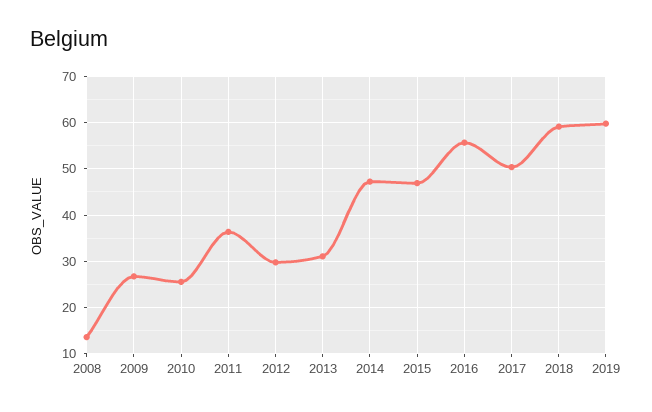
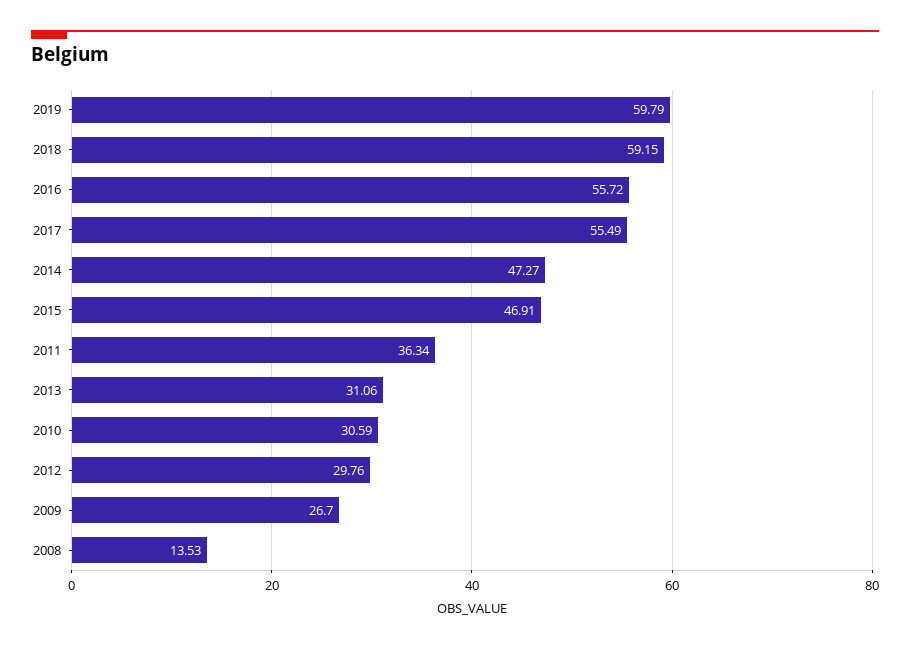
  {
    "2008": 13.53,
    "2009": 26.7,
-   "2010": 26,
+   "2010": 30.59,
    "2011": 36.34,
    "2012": 29.76,
    "2013": 31.06,
    "2014": 47.27,
    "2015": 46.91,
    "2016": 55.72,
-   "2017": 50,
+   "2017": 55.49,
    "2018": 59.15,
    "2019": 59.79
  }

